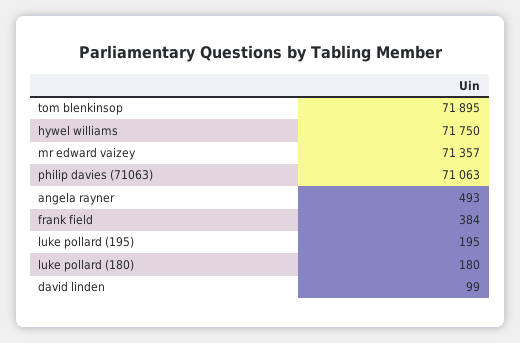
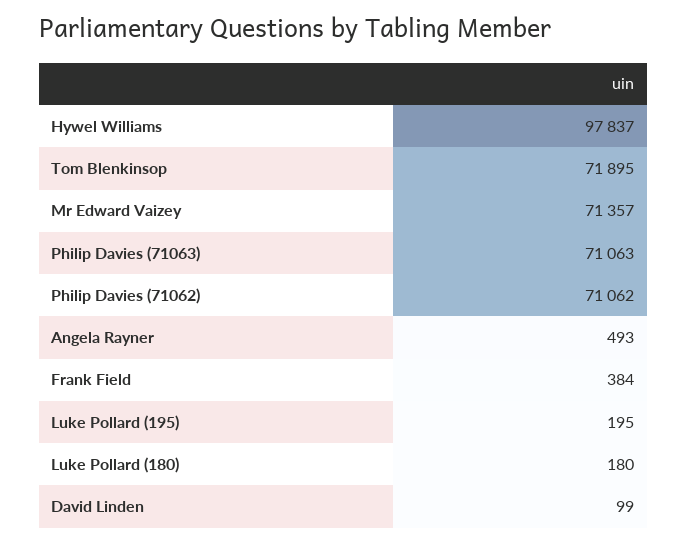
  {
    "tom blenkinsop": 71895,
-   "hywel williams": 71750,
+   "hywel williams": 97837,
    "mr edward vaizey": 71357,
    "philip davies (71063)": 71063,
    "angela rayner": 493,
    "frank field": 384,
    "luke pollard (195)": 195,
    "luke pollard (180)": 180,
-   "david linden": 99
+   "david linden": 99,
+   "Philip Davies (71062)": 71062
  }

